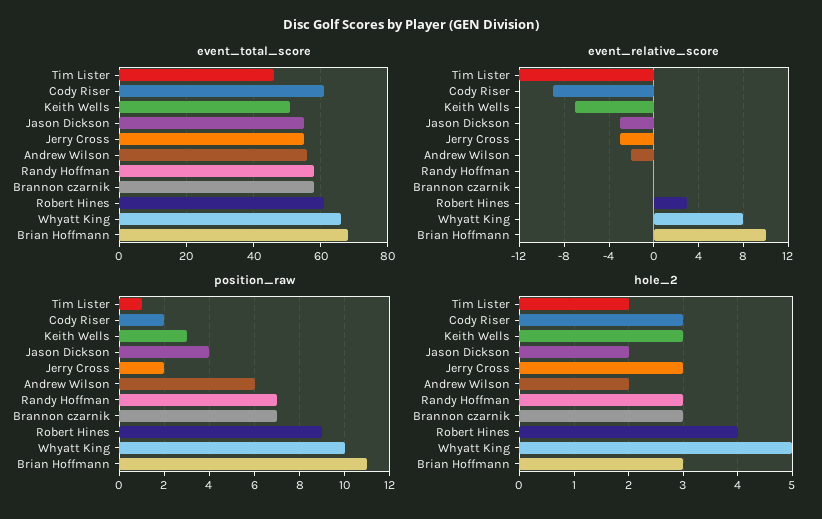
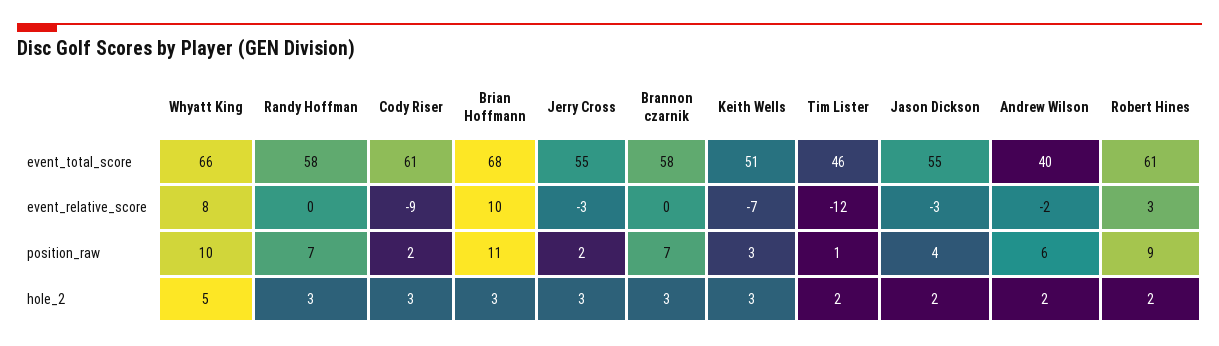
  {
    "event_total_score": {
      "Tim Lister": 46,
      "Cody Riser": 61,
      "Keith Wells": 51,
      "Jason Dickson": 55,
      "Jerry Cross": 55,
-     "Andrew Wilson": 55,
+     "Andrew Wilson": 40,
      "Randy Hoffman": 58,
      "Brannon czarnik": 58,
      "Robert Hines": 61,
      "Whyatt King": 66,
      "Brian Hoffmann": 68
    },
    "event_relative_score": {
      "Tim Lister": -12,
      "Cody Riser": -9,
      "Keith Wells": -7,
      "Jason Dickson": -3,
      "Jerry Cross": -3,
      "Andrew Wilson": -2,
      "Randy Hoffman": 0,
      "Brannon czarnik": 0,
      "Robert Hines": 3,
      "Whyatt King": 8,
      "Brian Hoffmann": 10
    },
    "position_raw": {
      "Tim Lister": 1,
      "Cody Riser": 2,
      "Keith Wells": 3,
      "Jason Dickson": 4,
      "Jerry Cross": 2,
      "Andrew Wilson": 6,
      "Randy Hoffman": 7,
      "Brannon czarnik": 7,
      "Robert Hines": 9,
      "Whyatt King": 10,
      "Brian Hoffmann": 11
    },
    "hole_2": {
      "Tim Lister": 2,
      "Cody Riser": 3,
      "Keith Wells": 3,
      "Jason Dickson": 2,
      "Jerry Cross": 3,
      "Andrew Wilson": 2,
      "Randy Hoffman": 3,
      "Brannon czarnik": 3,
-     "Robert Hines": 4,
+     "Robert Hines": 2,
      "Whyatt King": 5,
      "Brian Hoffmann": 3
    }
  }

